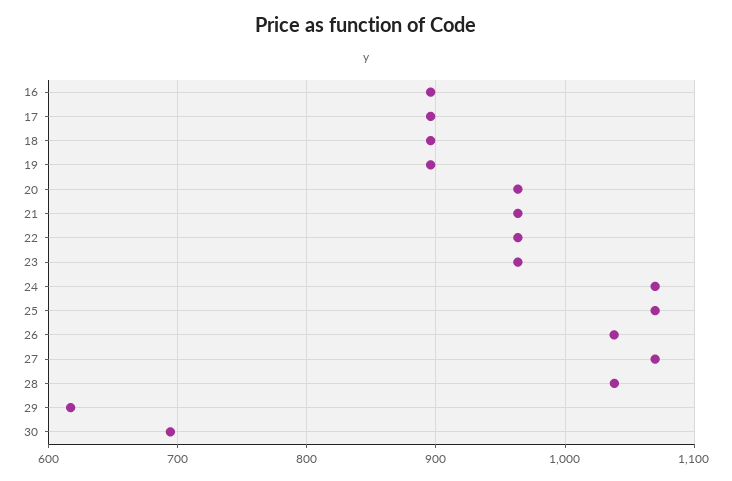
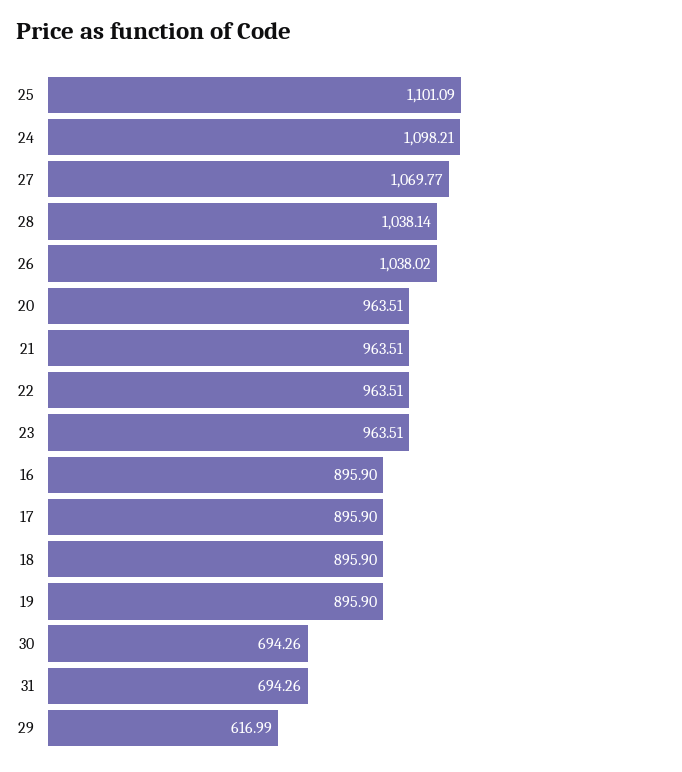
  {
    "16": 895.9,
    "17": 895.9,
    "18": 895.9,
    "19": 895.9,
    "20": 963.51,
    "21": 963.51,
    "22": 963.51,
    "23": 963.51,
-   "24": 1070,
+   "24": 1098.21,
-   "25": 1070,
+   "25": 1101.09,
    "26": 1038.02,
    "27": 1069.77,
    "28": 1038.14,
    "29": 616.99,
-   "30": 694.26
+   "30": 694.26,
+   "31": 694.26
  }

